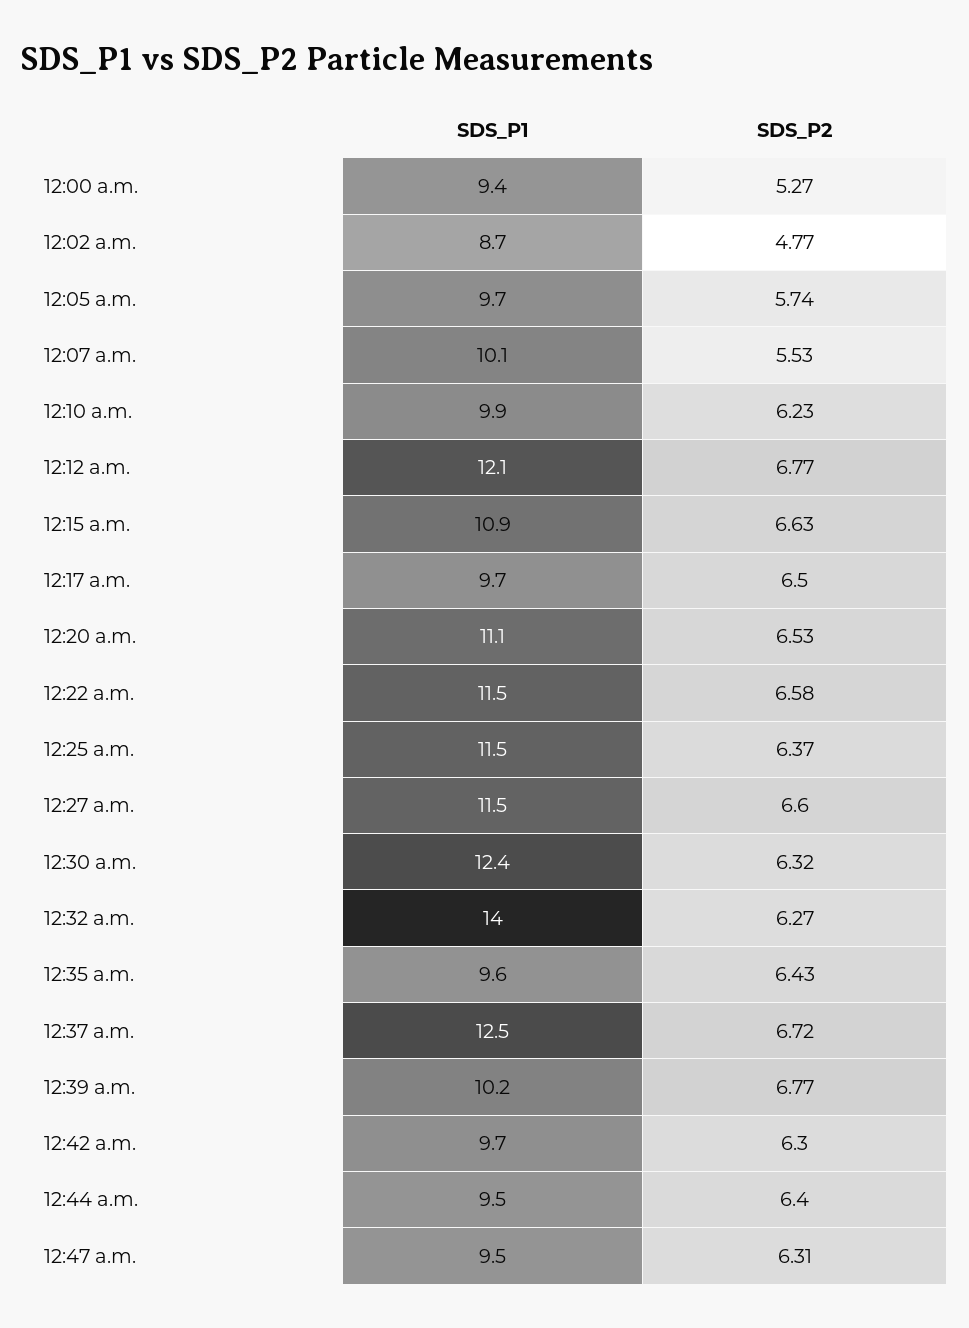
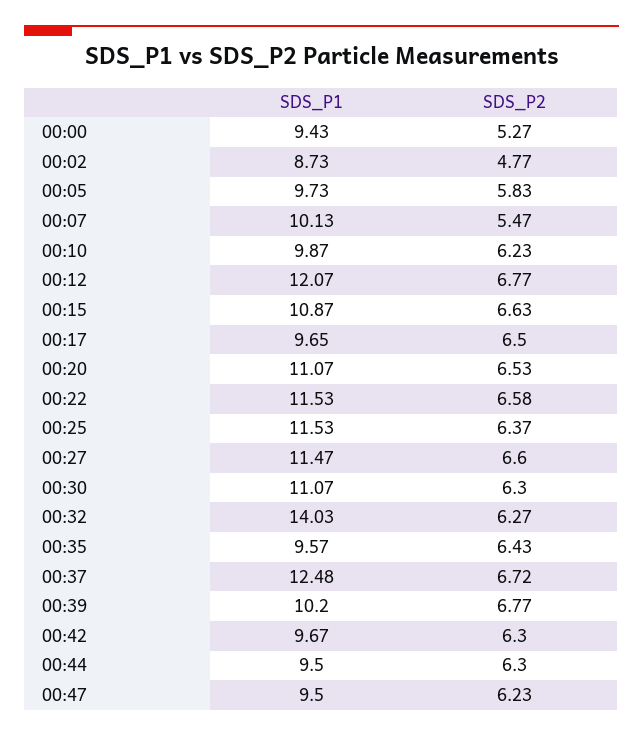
  {
    "SDS_P1": {
      "12:00 a.m.": 9.43,
      "12:02 a.m.": 8.73,
      "12:05 a.m.": 9.73,
      "12:07 a.m.": 10.13,
      "12:10 a.m.": 9.87,
      "12:12 a.m.": 12.07,
      "12:15 a.m.": 10.87,
      "12:17 a.m.": 9.65,
      "12:20 a.m.": 11.07,
      "12:22 a.m.": 11.53,
      "12:25 a.m.": 11.53,
      "12:27 a.m.": 11.47,
-     "12:30 a.m.": 12.4,
+     "12:30 a.m.": 11.07,
      "12:32 a.m.": 14.03,
      "12:35 a.m.": 9.57,
      "12:37 a.m.": 12.48,
      "12:39 a.m.": 10.2,
      "12:42 a.m.": 9.67,
      "12:44 a.m.": 9.5,
      "12:47 a.m.": 9.5
    },
    "SDS_P2": {
      "12:00 a.m.": 5.27,
      "12:02 a.m.": 4.77,
-     "12:05 a.m.": 5.74,
+     "12:05 a.m.": 5.83,
-     "12:07 a.m.": 5.53,
+     "12:07 a.m.": 5.47,
      "12:10 a.m.": 6.23,
      "12:12 a.m.": 6.77,
      "12:15 a.m.": 6.63,
      "12:17 a.m.": 6.5,
      "12:20 a.m.": 6.53,
      "12:22 a.m.": 6.58,
      "12:25 a.m.": 6.37,
      "12:27 a.m.": 6.6,
-     "12:30 a.m.": 6.32,
+     "12:30 a.m.": 6.3,
      "12:32 a.m.": 6.27,
      "12:35 a.m.": 6.43,
      "12:37 a.m.": 6.72,
      "12:39 a.m.": 6.77,
      "12:42 a.m.": 6.3,
-     "12:44 a.m.": 6.4,
+     "12:44 a.m.": 6.3,
-     "12:47 a.m.": 6.31
+     "12:47 a.m.": 6.23
    }
  }

